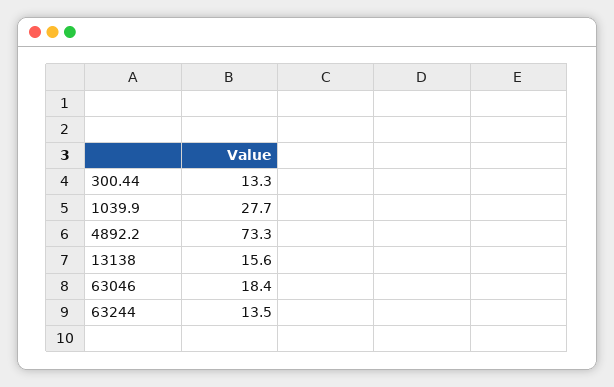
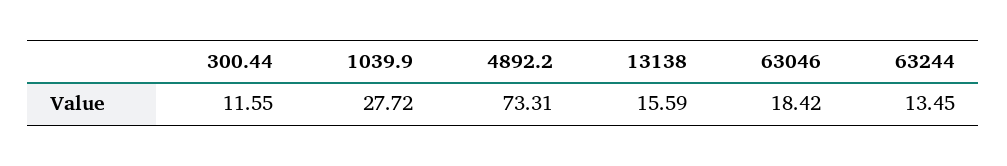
  {
-   "300.44": 13.3,
+   "300.44": 11.55,
    "1039.9": 27.72,
    "4892.2": 73.31,
    "13138": 15.59,
    "63046": 18.42,
    "63244": 13.45
  }

